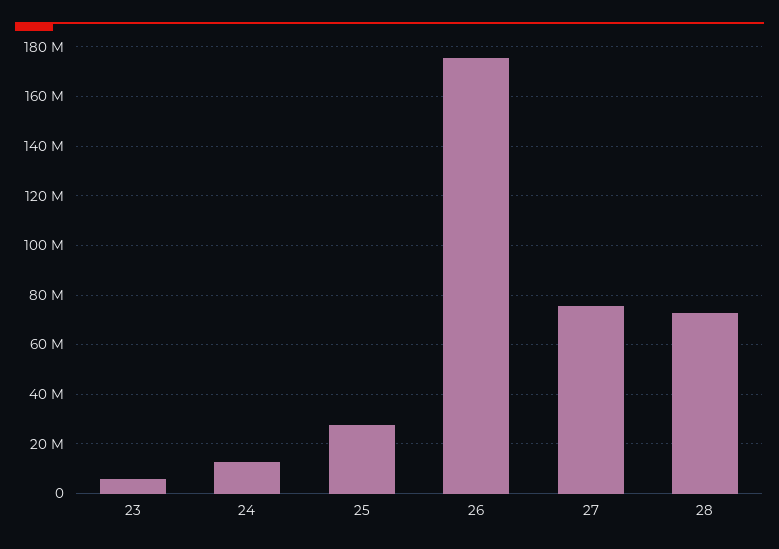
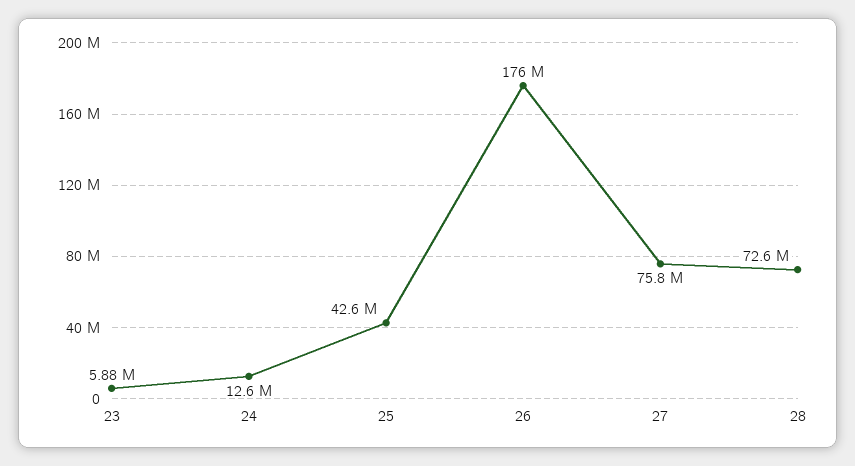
  {
    "23": 5880000,
    "24": 12600000,
-   "25": 27500000,
+   "25": 42600000,
    "26": 176000000,
    "27": 75800000,
    "28": 72600000
  }

